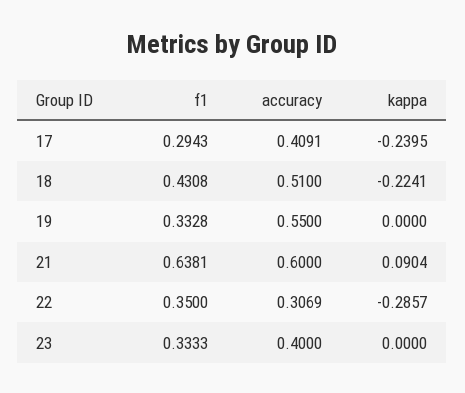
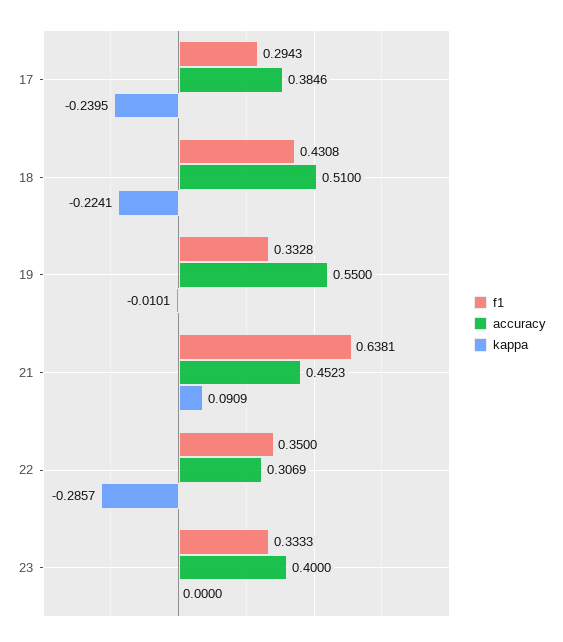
  {
    "f1": {
      "17": 0.2943,
      "18": 0.4308,
      "19": 0.3328,
      "21": 0.6381,
      "22": 0.35,
      "23": 0.3333
    },
    "accuracy": {
-     "17": 0.4091,
+     "17": 0.3846,
      "18": 0.51,
      "19": 0.55,
-     "21": 0.6,
+     "21": 0.4523,
      "22": 0.3069,
      "23": 0.4
    },
    "kappa": {
      "17": -0.2395,
      "18": -0.2241,
-     "19": 0,
+     "19": -0.0101,
-     "21": 0.0904,
+     "21": 0.0909,
      "22": -0.2857,
      "23": 0
    }
  }

